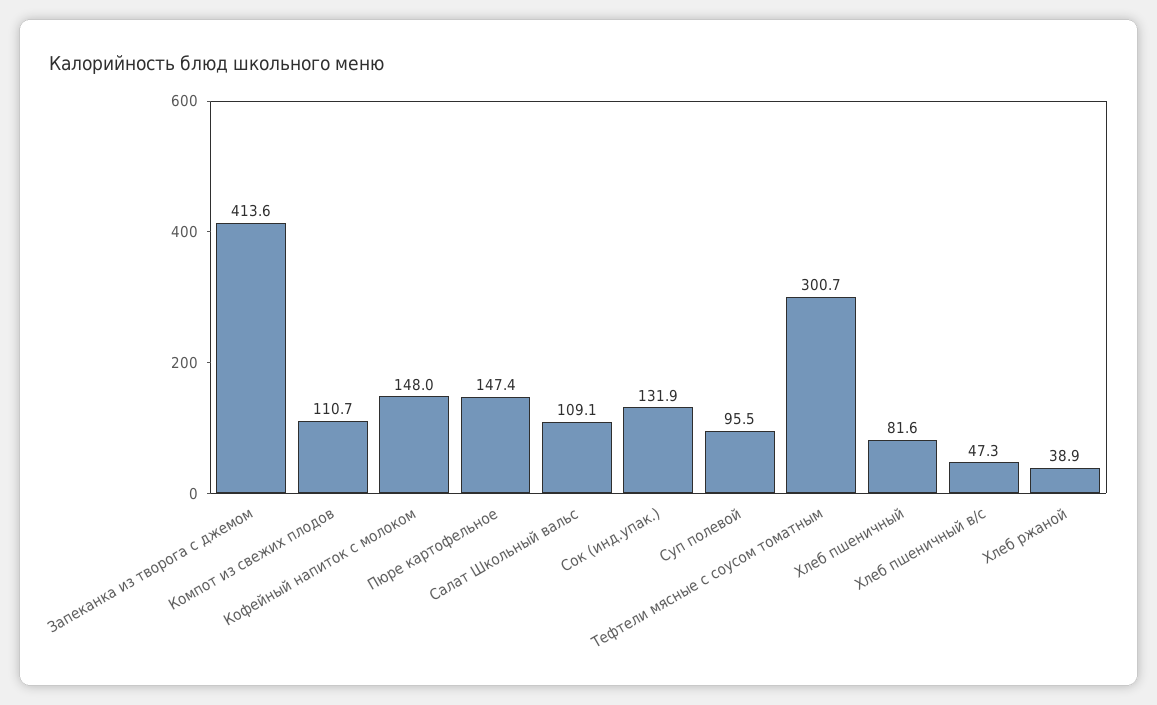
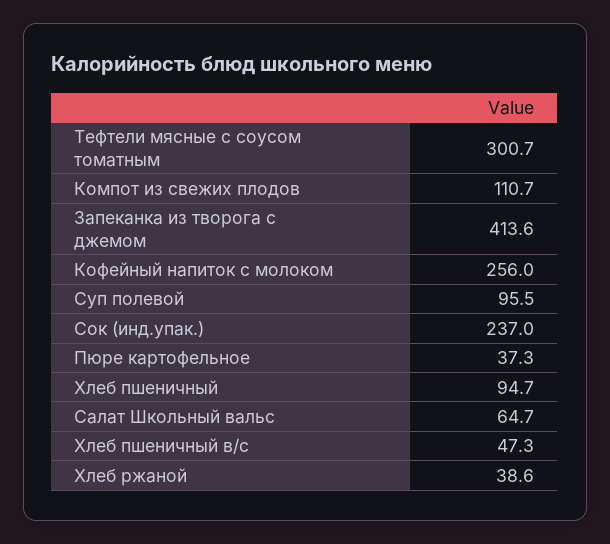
  {
    "Запеканка из творога с джемом": 413.6,
    "Компот из свежих плодов": 110.7,
-   "Кофейный напиток с молоком": 148,
+   "Кофейный напиток с молоком": 256,
-   "Пюре картофельное": 147.4,
+   "Пюре картофельное": 37.3,
-   "Салат Школьный вальс": 109.1,
+   "Салат Школьный вальс": 64.7,
-   "Сок (инд.упак.)": 131.9,
+   "Сок (инд.упак.)": 237,
    "Суп полевой": 95.5,
    "Тефтели мясные с соусом томатным": 300.7,
-   "Хлеб пшеничный": 81.6,
+   "Хлеб пшеничный": 94.7,
    "Хлеб пшеничный в/с": 47.3,
-   "Хлеб ржаной": 38.9
+   "Хлеб ржаной": 38.6
  }

